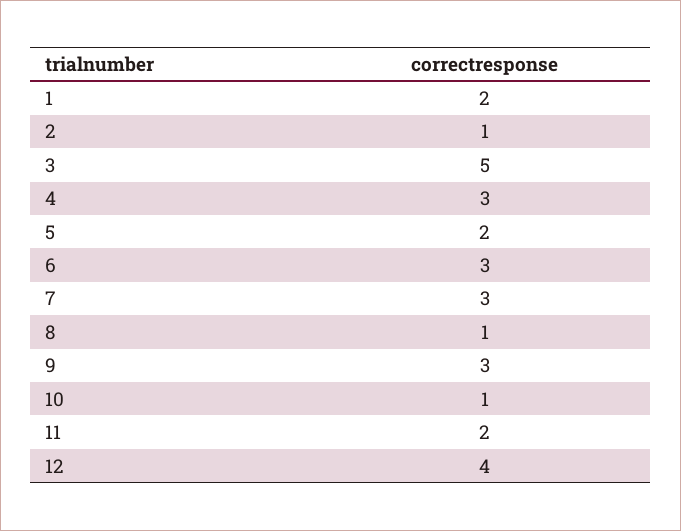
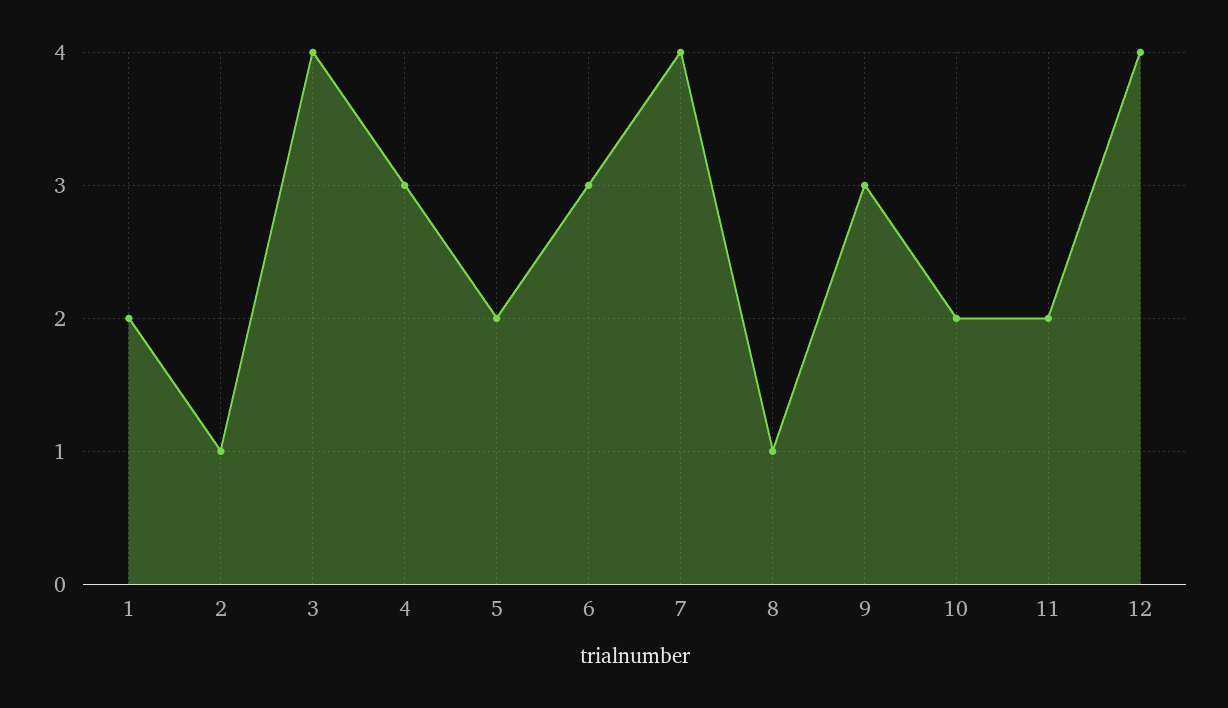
  {
    "1": 2,
    "2": 1,
-   "3": 5,
+   "3": 4,
    "4": 3,
    "5": 2,
    "6": 3,
-   "7": 3,
+   "7": 4,
    "8": 1,
    "9": 3,
-   "10": 1,
+   "10": 2,
    "11": 2,
    "12": 4
  }

